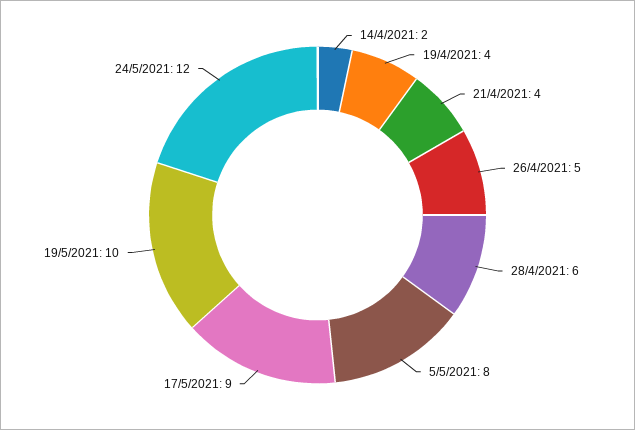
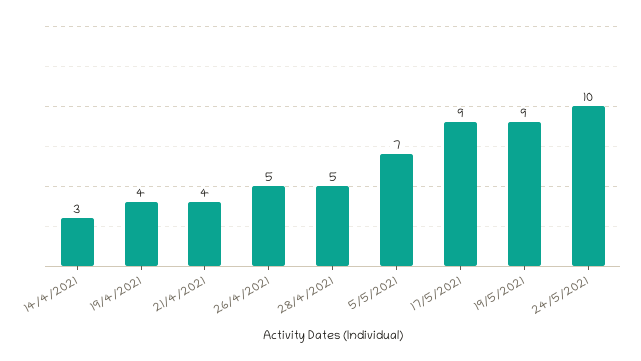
  {
-   "14/4/2021": 2,
+   "14/4/2021": 3,
    "19/4/2021": 4,
    "21/4/2021": 4,
    "26/4/2021": 5,
-   "28/4/2021": 6,
+   "28/4/2021": 5,
-   "5/5/2021": 8,
+   "5/5/2021": 7,
    "17/5/2021": 9,
-   "19/5/2021": 10,
+   "19/5/2021": 9,
-   "24/5/2021": 12
+   "24/5/2021": 10
  }

